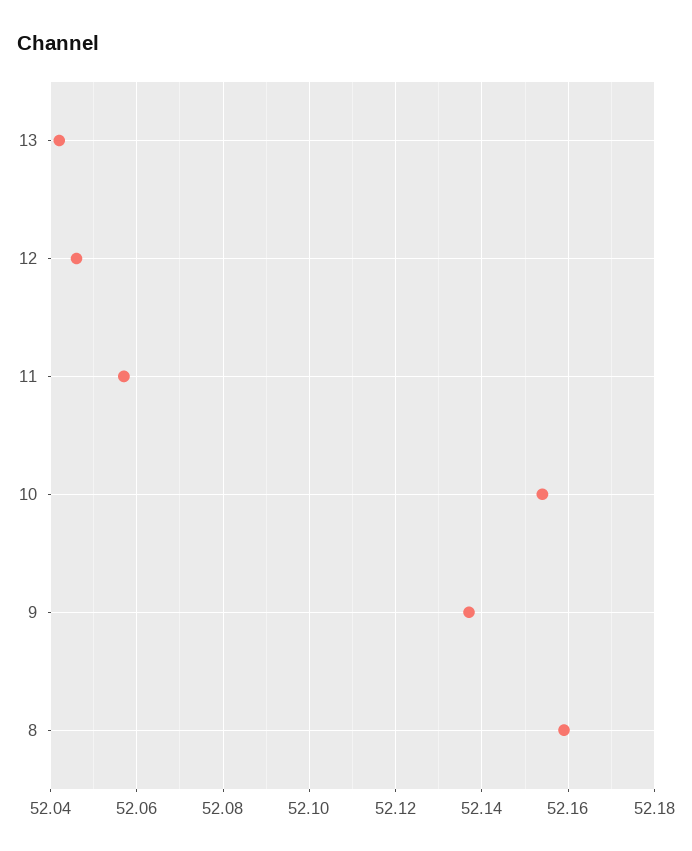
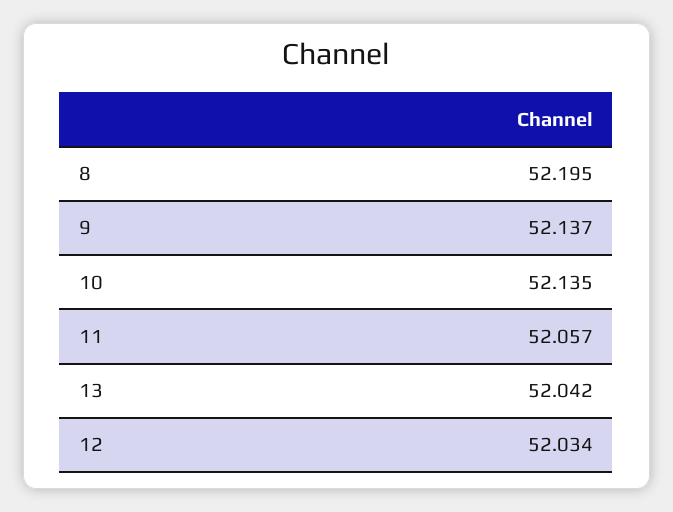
  {
    "13": 52.042,
-   "12": 52.045,
+   "12": 52.034,
    "11": 52.057,
-   "10": 52.155,
+   "10": 52.135,
    "9": 52.137,
-   "8": 52.16
+   "8": 52.195
  }

